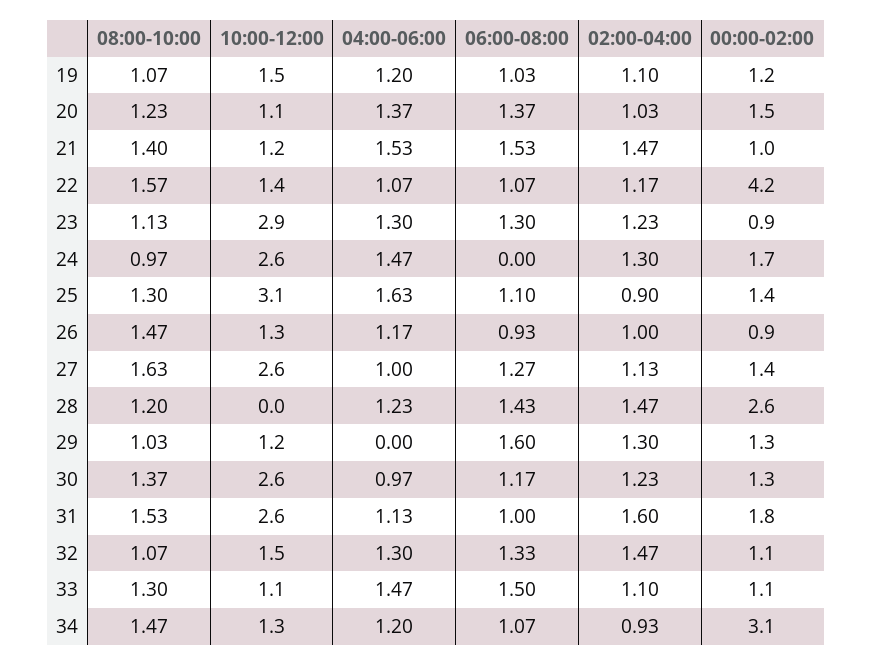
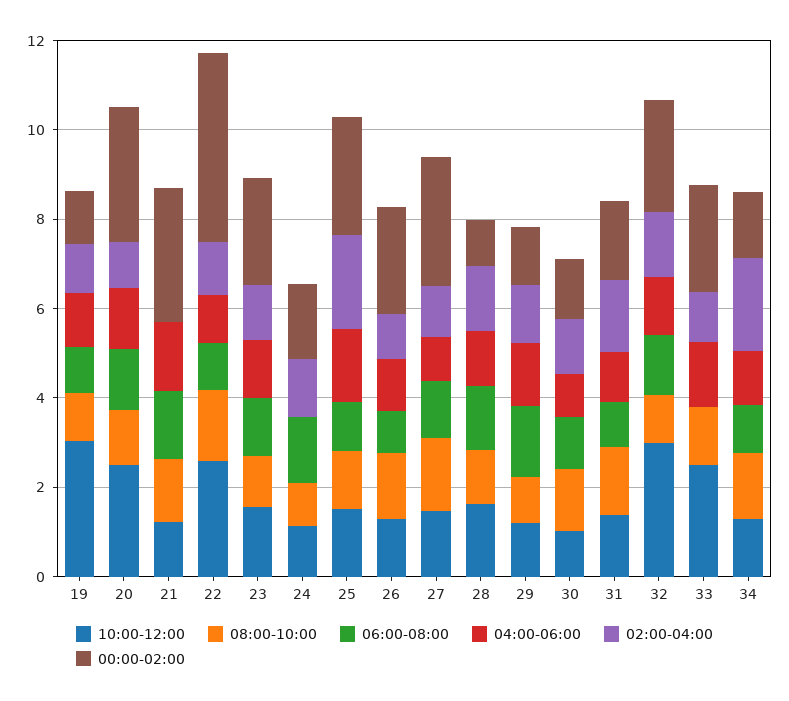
  {
    "08:00-10:00": {
      "19": 1.07,
      "20": 1.23,
      "21": 1.4,
      "22": 1.57,
      "23": 1.13,
      "24": 0.97,
      "25": 1.3,
      "26": 1.47,
      "27": 1.63,
      "28": 1.2,
      "29": 1.03,
      "30": 1.37,
      "31": 1.53,
      "32": 1.07,
      "33": 1.3,
      "34": 1.47
    },
    "10:00-12:00": {
-     "19": 1.5,
+     "19": 3,
-     "20": 1.1,
+     "20": 2.5,
      "21": 1.2,
-     "22": 1.4,
+     "22": 2.5,
-     "23": 2.9,
+     "23": 1.5,
-     "24": 2.6,
+     "24": 1,
-     "25": 3.1,
+     "25": 1.5,
      "26": 1.3,
-     "27": 2.6,
+     "27": 1.5,
-     "28": 0,
+     "28": 1.5,
      "29": 1.2,
-     "30": 2.6,
+     "30": 1,
-     "31": 2.6,
+     "31": 1.5,
-     "32": 1.5,
+     "32": 3,
-     "33": 1.1,
+     "33": 2.5,
      "34": 1.3
    },
    "04:00-06:00": {
      "19": 1.2,
      "20": 1.37,
      "21": 1.53,
      "22": 1.07,
      "23": 1.3,
-     "24": 1.47,
+     "24": 0,
      "25": 1.63,
      "26": 1.17,
      "27": 1,
      "28": 1.23,
-     "29": 0,
+     "29": 1.5,
      "30": 0.97,
      "31": 1.13,
      "32": 1.3,
      "33": 1.47,
      "34": 1.2
    },
    "06:00-08:00": {
      "19": 1.03,
      "20": 1.37,
      "21": 1.53,
      "22": 1.07,
      "23": 1.3,
-     "24": 0,
+     "24": 1.5,
      "25": 1.1,
      "26": 0.93,
      "27": 1.27,
      "28": 1.43,
      "29": 1.6,
      "30": 1.17,
      "31": 1,
      "32": 1.33,
-     "33": 1.5,
+     "33": 0,
      "34": 1.07
    },
    "02:00-04:00": {
      "19": 1.1,
      "20": 1.03,
-     "21": 1.47,
+     "21": 0,
      "22": 1.17,
      "23": 1.23,
      "24": 1.3,
-     "25": 0.9,
+     "25": 2,
      "26": 1,
      "27": 1.13,
      "28": 1.47,
      "29": 1.3,
      "30": 1.23,
      "31": 1.6,
      "32": 1.47,
      "33": 1.1,
-     "34": 0.93
+     "34": 2
    },
    "00:00-02:00": {
      "19": 1.2,
-     "20": 1.5,
+     "20": 3,
-     "21": 1,
+     "21": 3,
      "22": 4.2,
-     "23": 0.9,
+     "23": 2.5,
      "24": 1.7,
-     "25": 1.4,
+     "25": 2.5,
-     "26": 0.9,
+     "26": 2.5,
-     "27": 1.4,
+     "27": 3,
-     "28": 2.6,
+     "28": 1,
      "29": 1.3,
      "30": 1.3,
      "31": 1.8,
-     "32": 1.1,
+     "32": 2.5,
-     "33": 1.1,
+     "33": 2.5,
-     "34": 3.1
+     "34": 1.5
    }
  }

